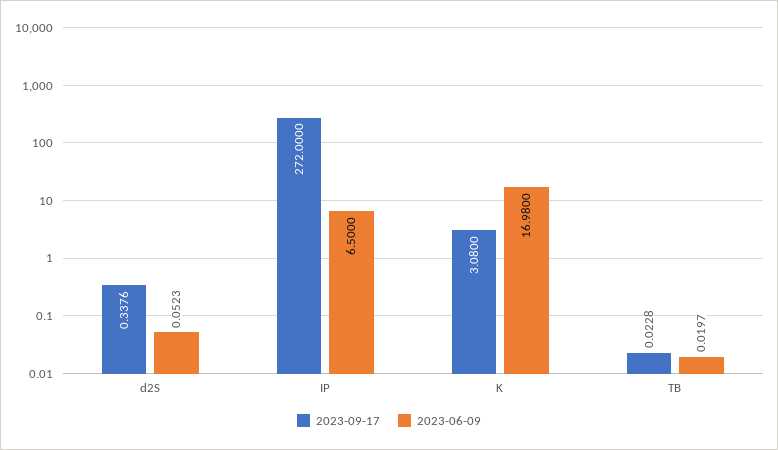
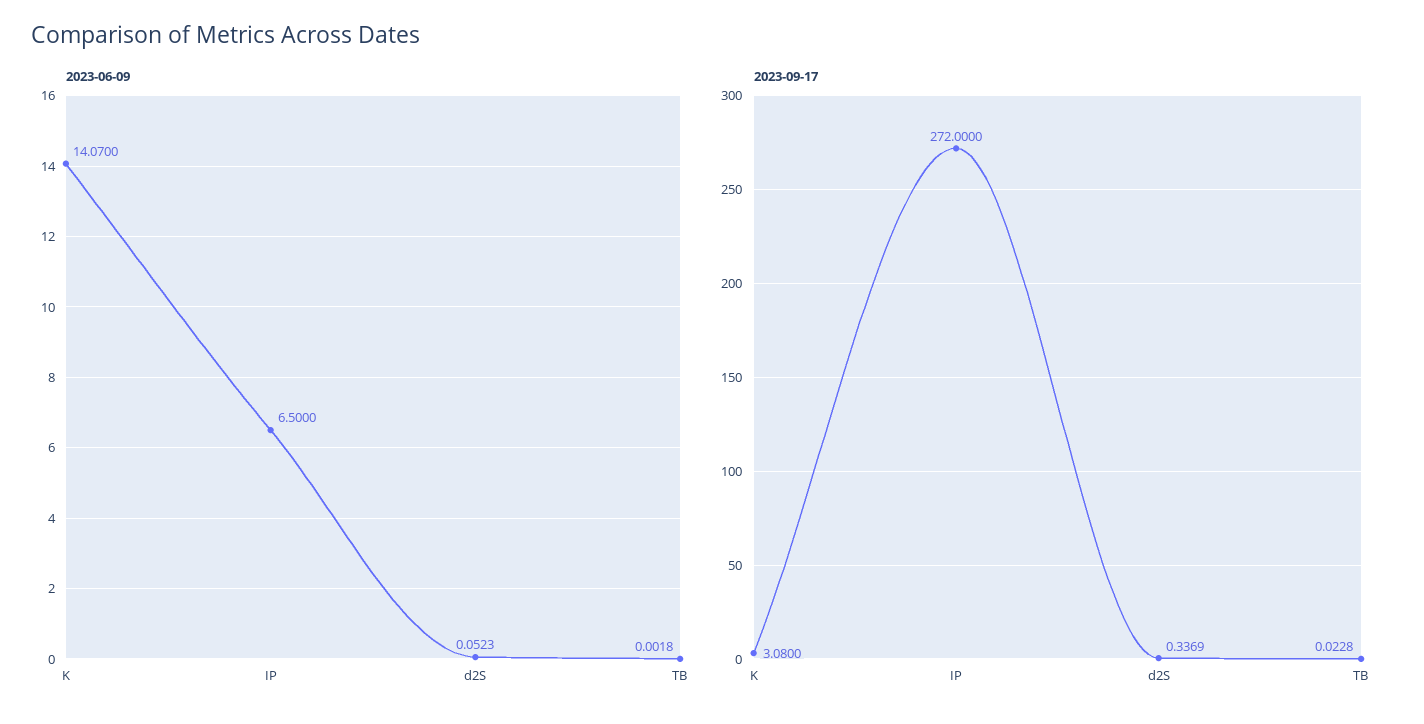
  {
    "2023-09-17": {
-     "d2S": 0.3376,
+     "d2S": 0.3369,
      "IP": 272,
      "K": 3.08,
      "TB": 0.0228
    },
    "2023-06-09": {
      "d2S": 0.0523,
      "IP": 6.5,
-     "K": 16.98,
+     "K": 14.07,
-     "TB": 0.0197
+     "TB": 0.0018
    }
  }

